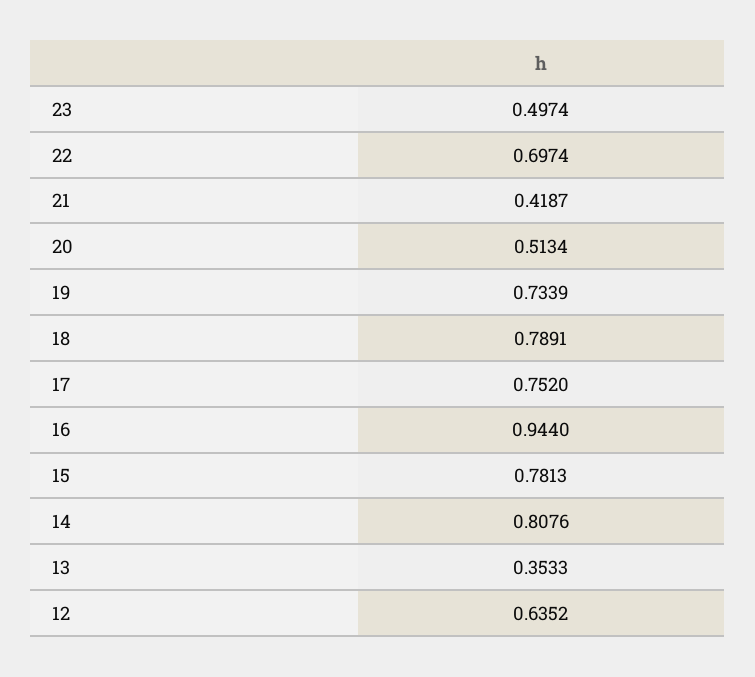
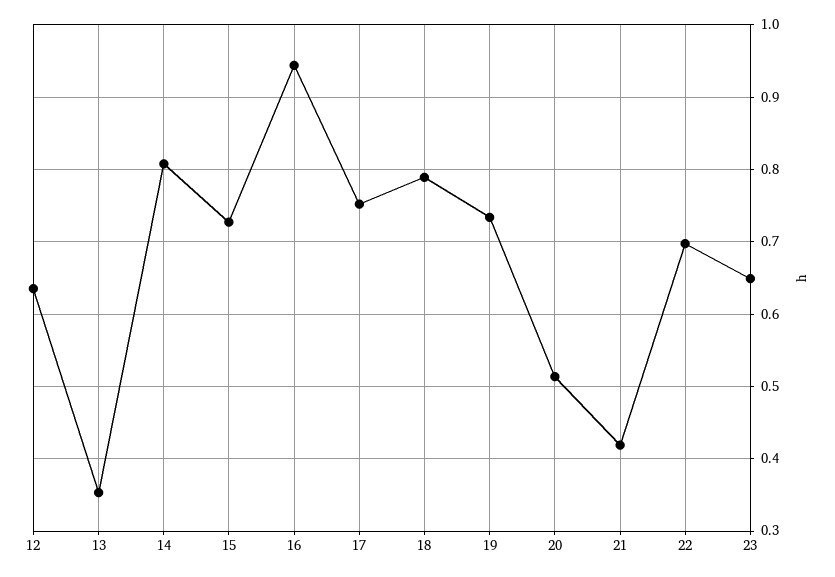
  {
-   "23": 0.4974,
+   "23": 0.65,
    "22": 0.6974,
    "21": 0.4187,
    "20": 0.5134,
    "19": 0.7339,
    "18": 0.7891,
    "17": 0.752,
    "16": 0.944,
-   "15": 0.7813,
+   "15": 0.73,
    "14": 0.8076,
    "13": 0.3533,
    "12": 0.6352
  }

